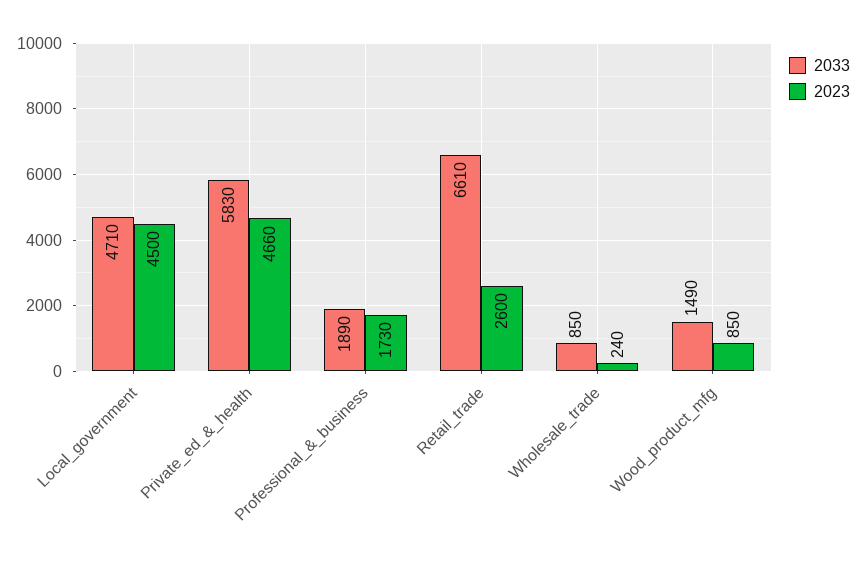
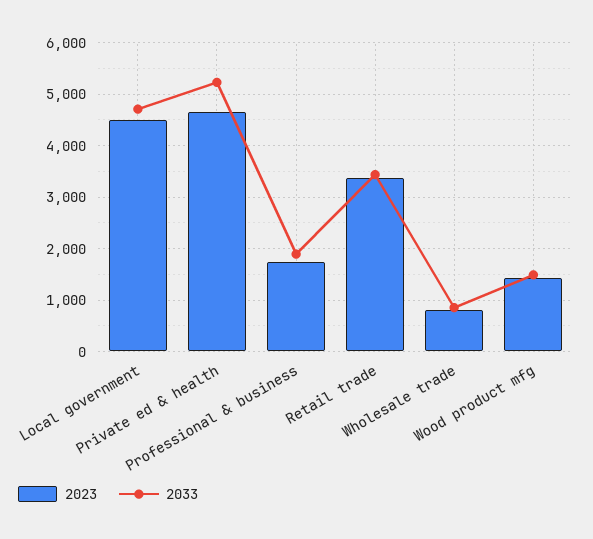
  {
    "2033": {
      "Local_government": 4710,
-     "Private_ed_&_health": 5830,
+     "Private_ed_&_health": 5200,
      "Professional_&_business": 1890,
-     "Retail_trade": 6610,
+     "Retail_trade": 3400,
      "Wholesale_trade": 850,
      "Wood_product_mfg": 1490
    },
    "2023": {
      "Local_government": 4500,
      "Private_ed_&_health": 4660,
      "Professional_&_business": 1730,
-     "Retail_trade": 2600,
+     "Retail_trade": 3400,
-     "Wholesale_trade": 240,
+     "Wholesale_trade": 800,
-     "Wood_product_mfg": 850
+     "Wood_product_mfg": 1400
    }
  }

